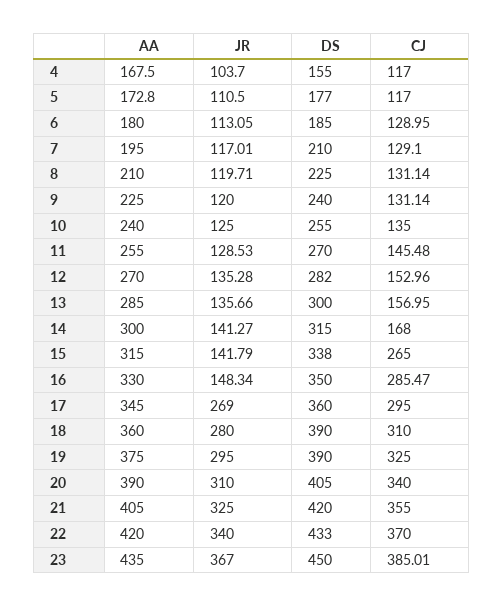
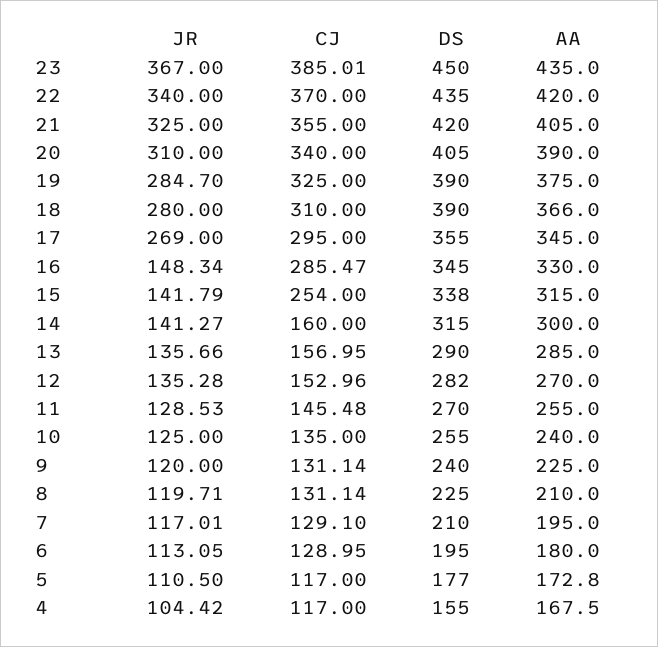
  {
    "AA": {
      "4": 167.5,
      "5": 172.8,
      "6": 180,
      "7": 195,
      "8": 210,
      "9": 225,
      "10": 240,
      "11": 255,
      "12": 270,
      "13": 285,
      "14": 300,
      "15": 315,
      "16": 330,
      "17": 345,
-     "18": 360,
+     "18": 366,
      "19": 375,
      "20": 390,
      "21": 405,
      "22": 420,
      "23": 435
    },
    "JR": {
-     "4": 103.7,
+     "4": 104.42,
      "5": 110.5,
      "6": 113.05,
      "7": 117.01,
      "8": 119.71,
      "9": 120,
      "10": 125,
      "11": 128.53,
      "12": 135.28,
      "13": 135.66,
      "14": 141.27,
      "15": 141.79,
      "16": 148.34,
      "17": 269,
      "18": 280,
-     "19": 295,
+     "19": 284.7,
      "20": 310,
      "21": 325,
      "22": 340,
      "23": 367
    },
    "DS": {
      "4": 155,
      "5": 177,
-     "6": 185,
+     "6": 195,
      "7": 210,
      "8": 225,
      "9": 240,
      "10": 255,
      "11": 270,
      "12": 282,
-     "13": 300,
+     "13": 290,
      "14": 315,
      "15": 338,
-     "16": 350,
+     "16": 345,
-     "17": 360,
+     "17": 355,
      "18": 390,
      "19": 390,
      "20": 405,
      "21": 420,
-     "22": 433,
+     "22": 435,
      "23": 450
    },
    "CJ": {
      "4": 117,
      "5": 117,
      "6": 128.95,
      "7": 129.1,
      "8": 131.14,
      "9": 131.14,
      "10": 135,
      "11": 145.48,
      "12": 152.96,
      "13": 156.95,
-     "14": 168,
+     "14": 160,
-     "15": 265,
+     "15": 254,
      "16": 285.47,
      "17": 295,
      "18": 310,
      "19": 325,
      "20": 340,
      "21": 355,
      "22": 370,
      "23": 385.01
    }
  }

